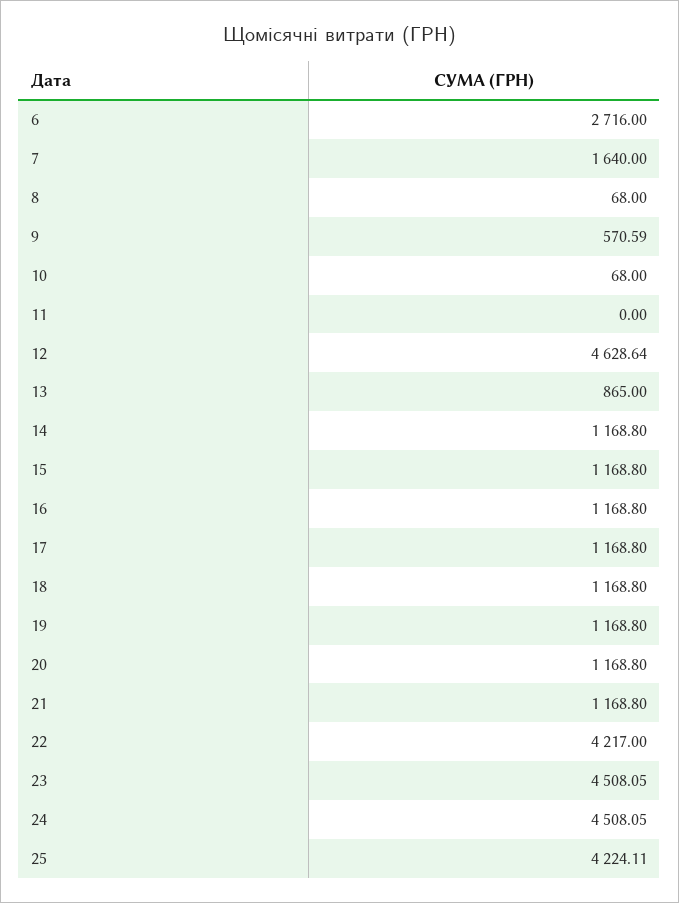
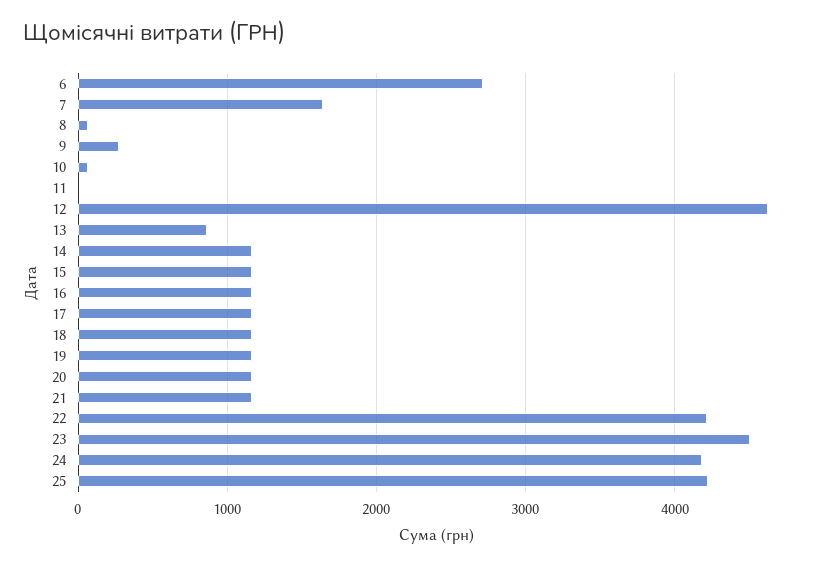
  {
    "6": 2716,
    "7": 1640,
    "8": 68,
-   "9": 570.59,
+   "9": 300,
    "10": 68,
    "11": 0,
    "12": 4628.64,
    "13": 865,
    "14": 1168.8,
    "15": 1168.8,
    "16": 1168.8,
    "17": 1168.8,
    "18": 1168.8,
    "19": 1168.8,
    "20": 1168.8,
    "21": 1168.8,
    "22": 4217,
    "23": 4508.05,
-   "24": 4508.05,
+   "24": 4200,
    "25": 4224.11
  }

